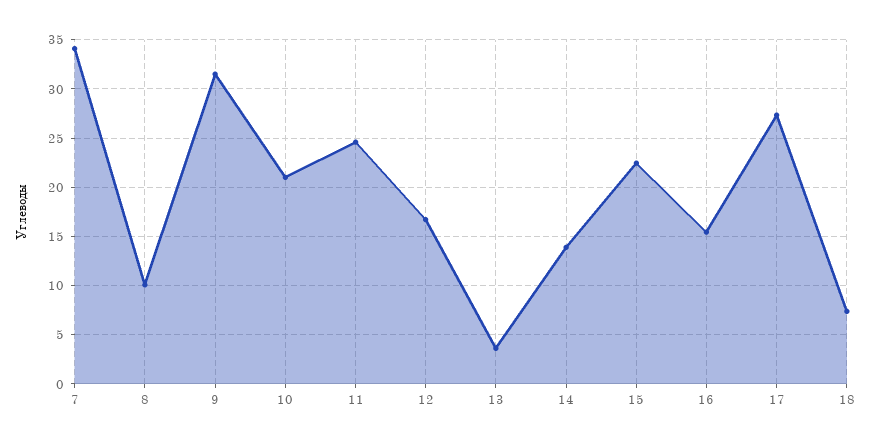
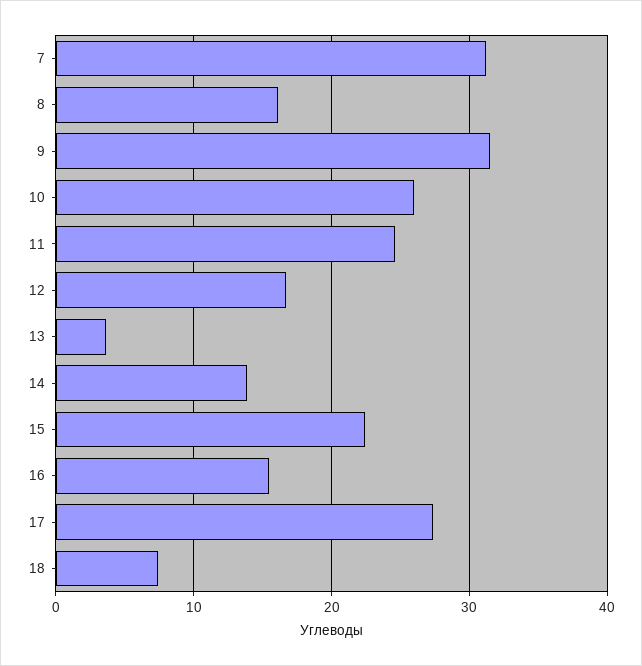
  {
-   "7": 34,
+   "7": 31,
-   "8": 10,
+   "8": 16,
    "9": 32,
-   "10": 21,
+   "10": 26,
    "11": 25,
    "12": 17,
    "13": 4,
    "14": 14,
    "15": 22,
    "16": 15,
    "17": 27,
    "18": 7
  }

